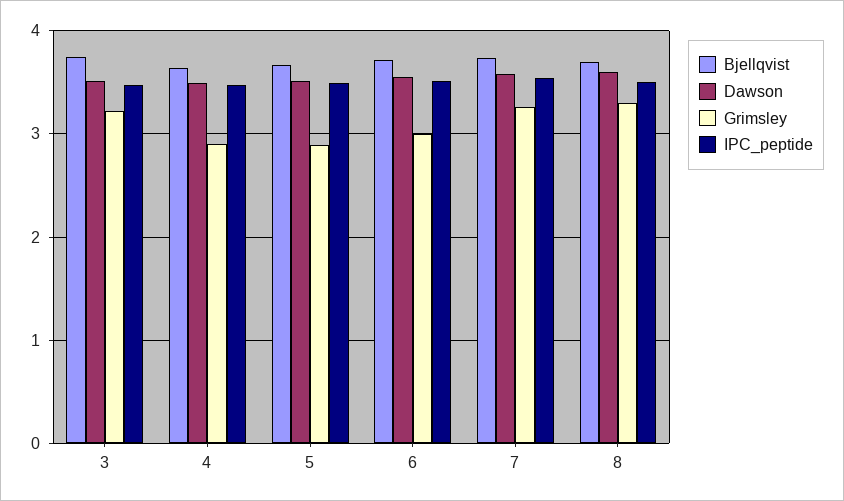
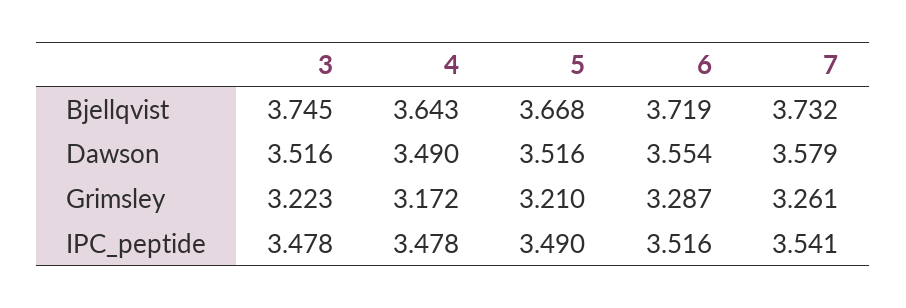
  {
    "Bjellqvist": {
      "3": 3.745,
      "4": 3.643,
      "5": 3.668,
      "6": 3.719,
-     "7": 3.732,
+     "7": 3.732
-     "8": 3.7
    },
    "Dawson": {
      "3": 3.516,
      "4": 3.49,
      "5": 3.516,
      "6": 3.554,
-     "7": 3.579,
+     "7": 3.579
-     "8": 3.6
    },
    "Grimsley": {
      "3": 3.223,
-     "4": 2.9,
+     "4": 3.172,
-     "5": 2.9,
+     "5": 3.21,
-     "6": 3,
+     "6": 3.287,
-     "7": 3.261,
+     "7": 3.261
-     "8": 3.3
    },
    "IPC_peptide": {
      "3": 3.478,
      "4": 3.478,
      "5": 3.49,
      "6": 3.516,
-     "7": 3.541,
+     "7": 3.541
-     "8": 3.5
    }
  }

